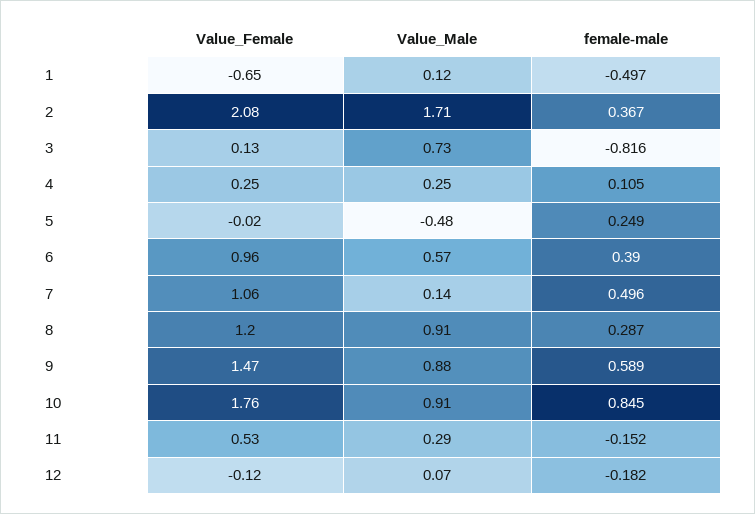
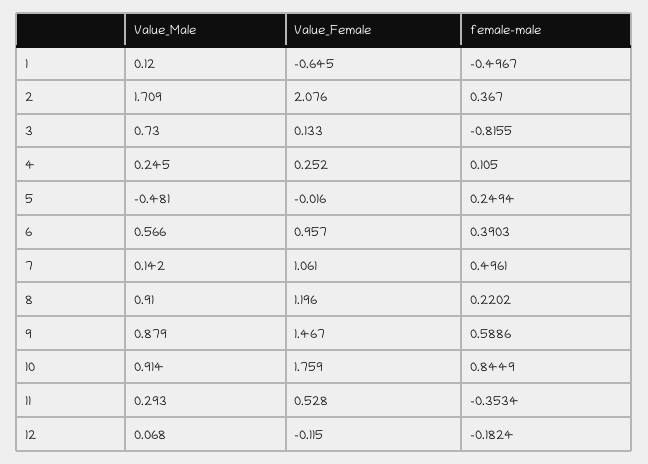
  {
    "Value_Female": {
      "1": -0.645,
      "2": 2.076,
      "3": 0.133,
      "4": 0.252,
      "5": -0.016,
      "6": 0.957,
      "7": 1.061,
      "8": 1.196,
      "9": 1.467,
      "10": 1.759,
      "11": 0.528,
      "12": -0.115
    },
    "Value_Male": {
      "1": 0.12,
      "2": 1.709,
      "3": 0.73,
      "4": 0.245,
      "5": -0.481,
      "6": 0.566,
      "7": 0.142,
      "8": 0.91,
      "9": 0.879,
      "10": 0.914,
      "11": 0.293,
      "12": 0.068
    },
    "female-male": {
      "1": -0.4967,
      "2": 0.367,
      "3": -0.8155,
      "4": 0.105,
      "5": 0.2494,
      "6": 0.3903,
      "7": 0.4961,
-     "8": 0.287,
+     "8": 0.2202,
      "9": 0.5886,
      "10": 0.8449,
-     "11": -0.152,
+     "11": -0.3534,
      "12": -0.1824
    }
  }

